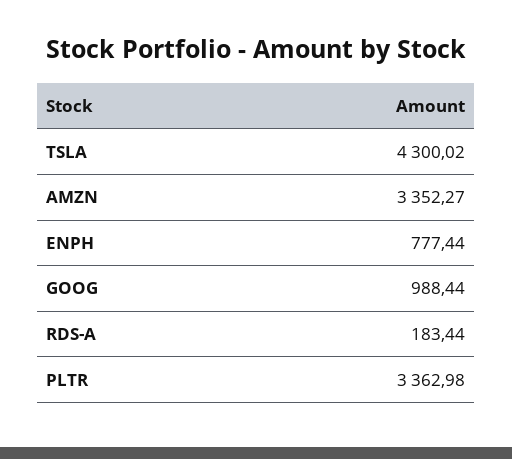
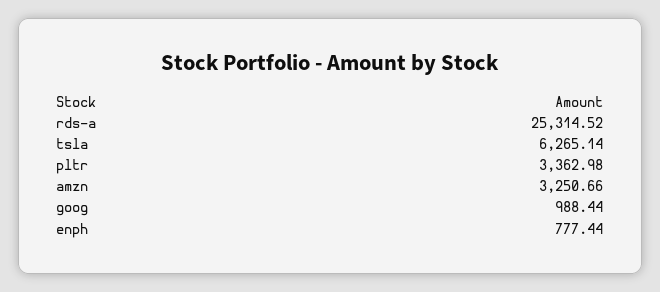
  {
-   "TSLA": 4300.02,
+   "TSLA": 6265.14,
-   "AMZN": 3352.27,
+   "AMZN": 3250.66,
    "ENPH": 777.44,
    "GOOG": 988.44,
-   "RDS-A": 183.44,
+   "RDS-A": 25314.52,
    "PLTR": 3362.98
  }

